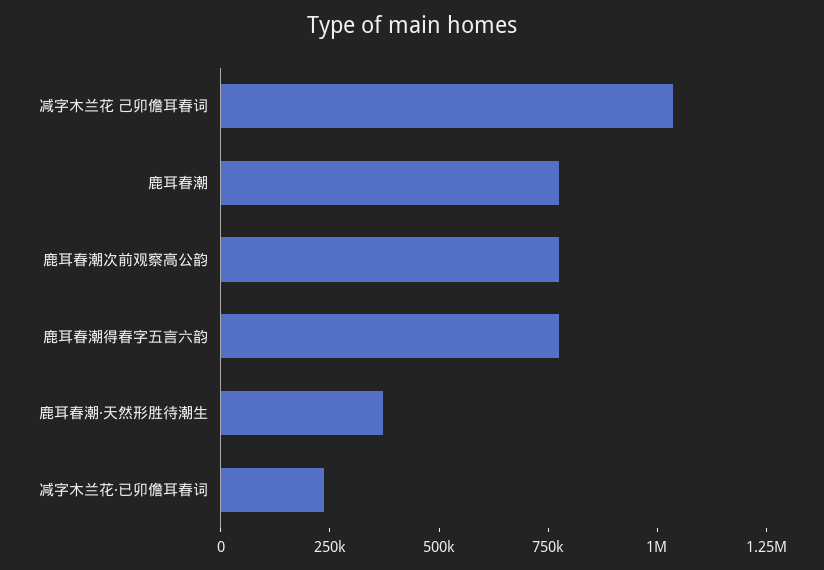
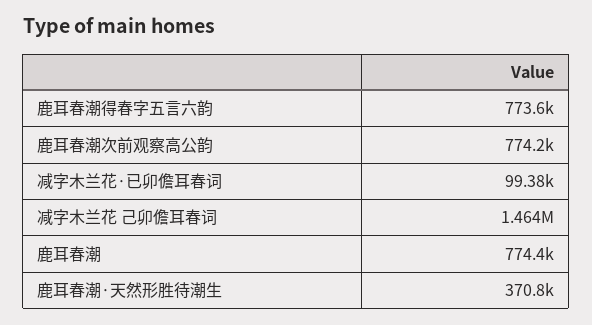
  {
-   "减字木兰花 己卯儋耳春词": 1050000,
+   "减字木兰花 己卯儋耳春词": 1464000,
    "鹿耳春潮": 774400,
    "鹿耳春潮次前观察高公韵": 774200,
    "鹿耳春潮得春字五言六韵": 773600,
    "鹿耳春潮·天然形胜待潮生": 370800,
-   "减字木兰花·已卯儋耳春词": 250000
+   "减字木兰花·已卯儋耳春词": 99380
  }

